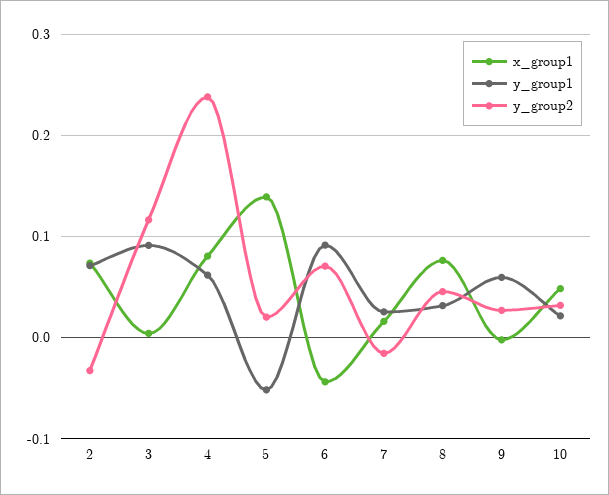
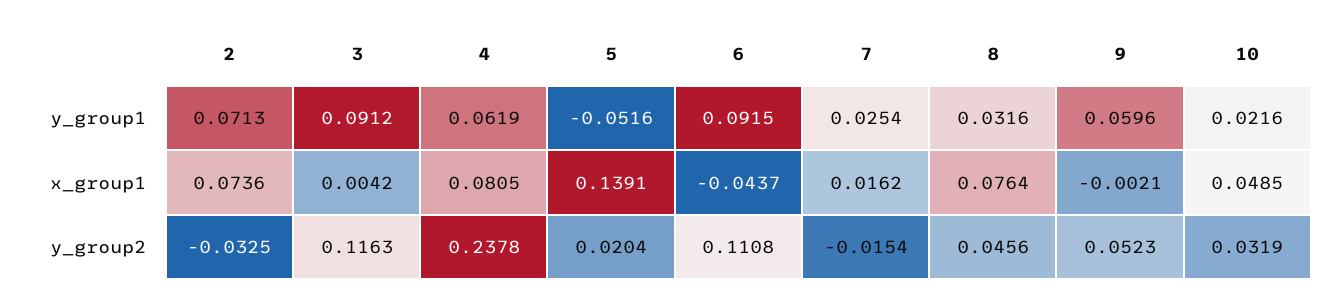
  {
    "x_group1": {
      "2": 0.0736,
      "3": 0.0042,
      "4": 0.0805,
      "5": 0.1391,
      "6": -0.0437,
      "7": 0.0162,
      "8": 0.0764,
      "9": -0.0021,
      "10": 0.0485
    },
    "y_group1": {
      "2": 0.0713,
      "3": 0.0912,
      "4": 0.0619,
      "5": -0.0516,
      "6": 0.0915,
      "7": 0.0254,
      "8": 0.0316,
      "9": 0.0596,
      "10": 0.0216
    },
    "y_group2": {
      "2": -0.0325,
      "3": 0.1163,
      "4": 0.2378,
      "5": 0.0204,
-     "6": 0.07,
+     "6": 0.1108,
      "7": -0.0154,
      "8": 0.0456,
-     "9": 0.03,
+     "9": 0.0523,
      "10": 0.0319
    }
  }

